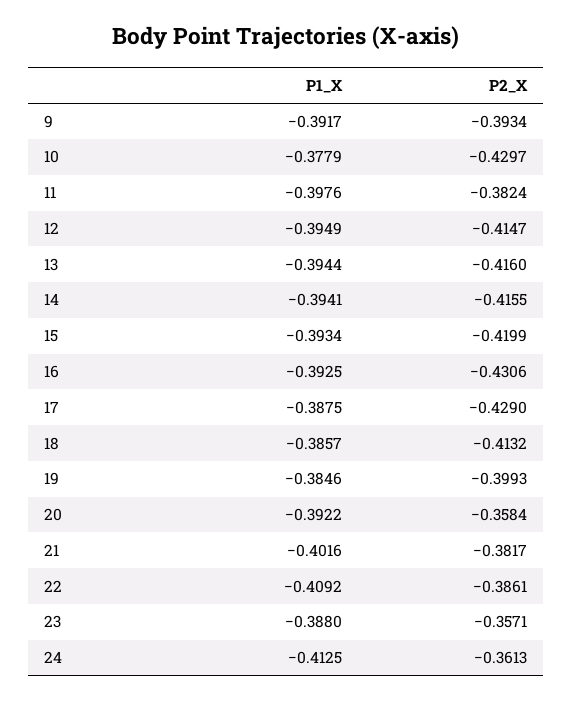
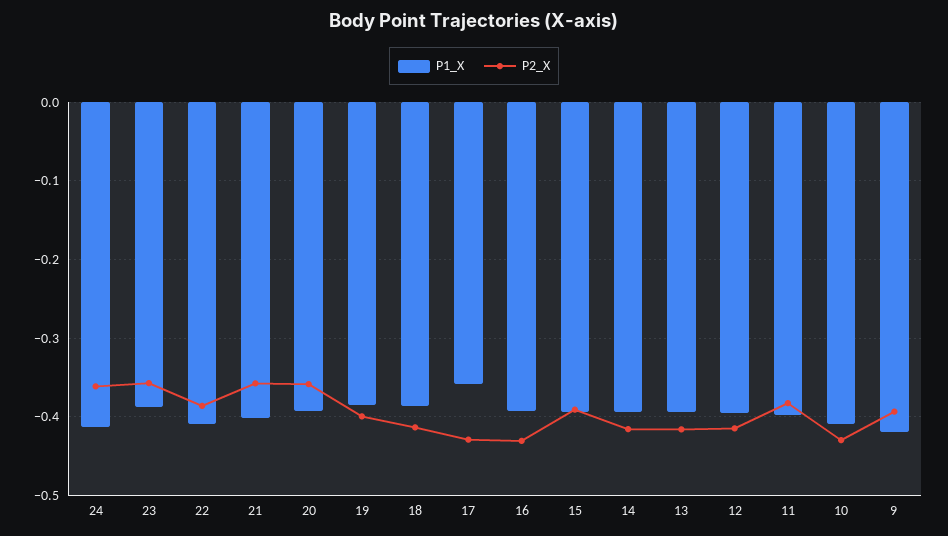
  {
    "P1_X": {
-     "9": -0.3917,
+     "9": -0.42,
-     "10": -0.3779,
+     "10": -0.41,
      "11": -0.3976,
      "12": -0.3949,
      "13": -0.3944,
      "14": -0.3941,
      "15": -0.3934,
      "16": -0.3925,
-     "17": -0.3875,
+     "17": -0.36,
      "18": -0.3857,
      "19": -0.3846,
      "20": -0.3922,
      "21": -0.4016,
      "22": -0.4092,
      "23": -0.388,
      "24": -0.4125
    },
    "P2_X": {
      "9": -0.3934,
      "10": -0.4297,
      "11": -0.3824,
      "12": -0.4147,
      "13": -0.416,
      "14": -0.4155,
-     "15": -0.4199,
+     "15": -0.39,
      "16": -0.4306,
      "17": -0.429,
      "18": -0.4132,
      "19": -0.3993,
      "20": -0.3584,
-     "21": -0.3817,
+     "21": -0.36,
      "22": -0.3861,
      "23": -0.3571,
      "24": -0.3613
    }
  }

